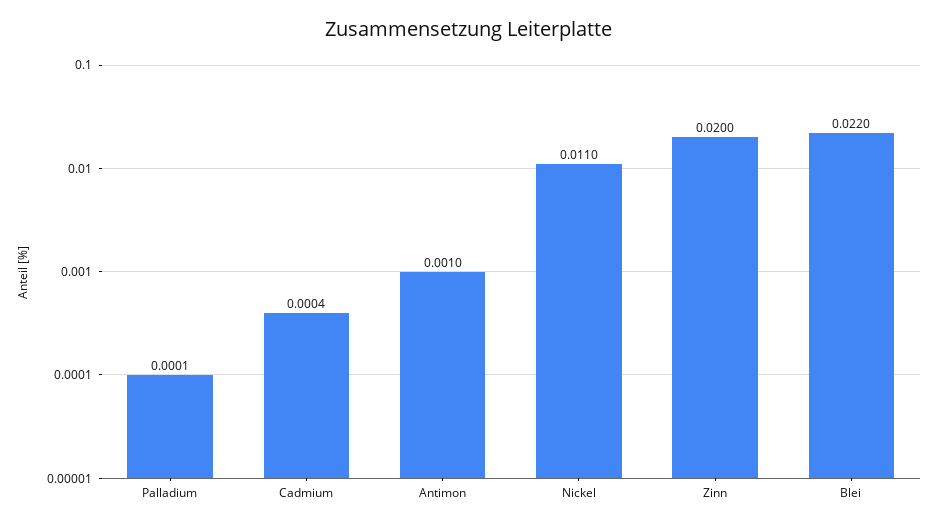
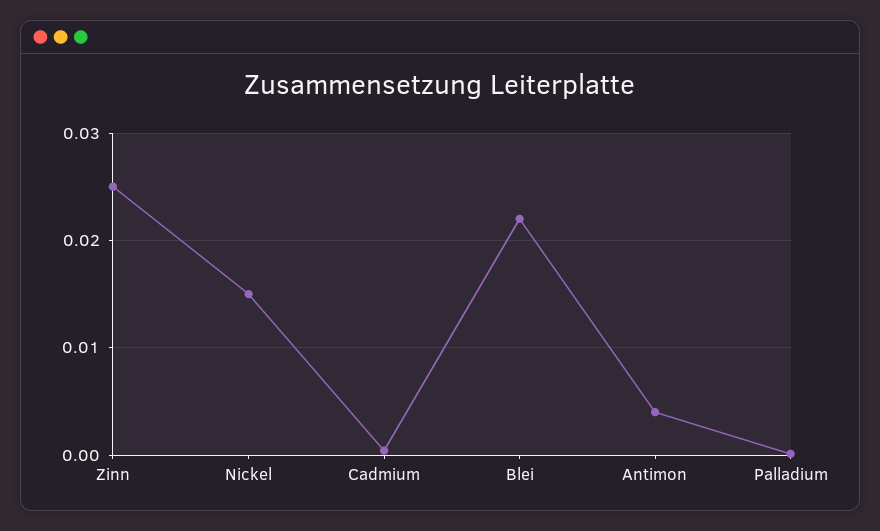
  {
    "Palladium": 0.0001,
    "Cadmium": 0.0004,
-   "Antimon": 0.001,
+   "Antimon": 0.004,
-   "Nickel": 0.011,
+   "Nickel": 0.015,
-   "Zinn": 0.02,
+   "Zinn": 0.025,
    "Blei": 0.022
  }

